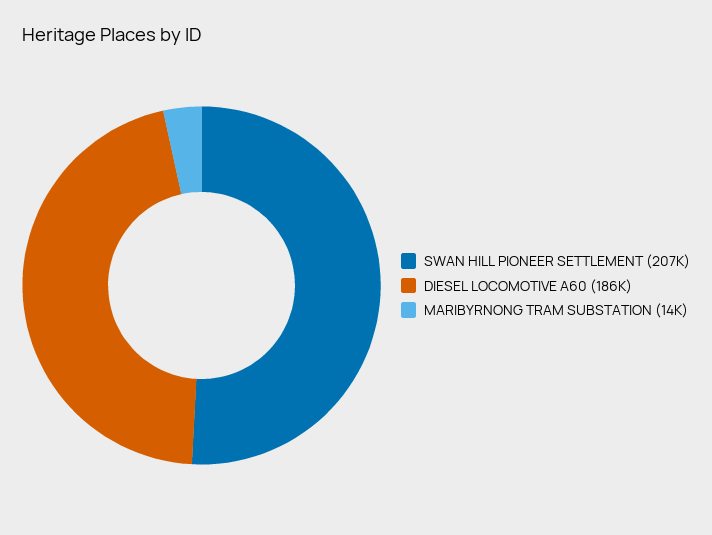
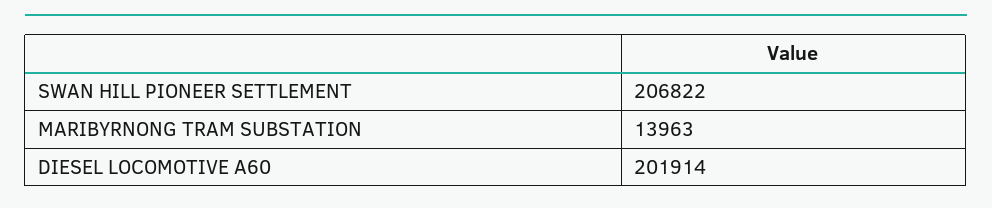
  {
    "SWAN HILL PIONEER SETTLEMENT": 206822,
-   "DIESEL LOCOMOTIVE A60": 186000,
+   "DIESEL LOCOMOTIVE A60": 201914,
    "MARIBYRNONG TRAM SUBSTATION": 13963
  }

